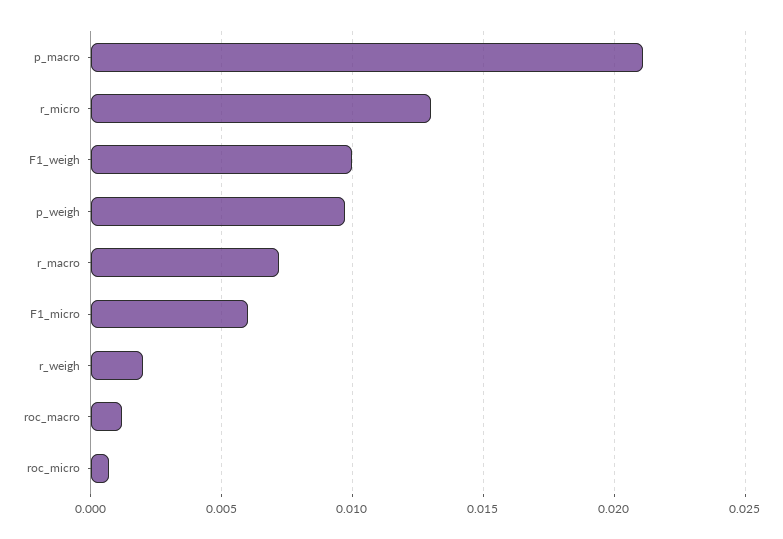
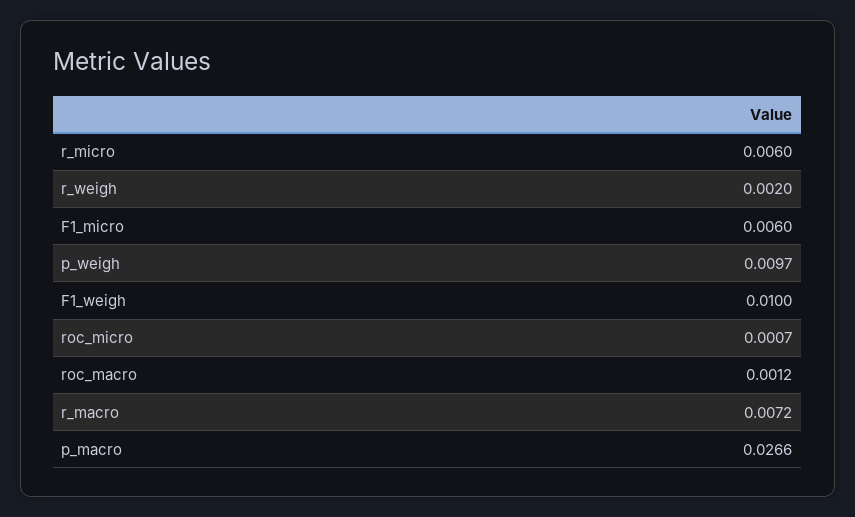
  {
-   "p_macro": 0.021,
+   "p_macro": 0.0266,
-   "r_micro": 0.013,
+   "r_micro": 0.006,
    "F1_weigh": 0.01,
    "p_weigh": 0.0097,
    "r_macro": 0.0072,
    "F1_micro": 0.006,
    "r_weigh": 0.002,
    "roc_macro": 0.0012,
    "roc_micro": 0.0007
  }

